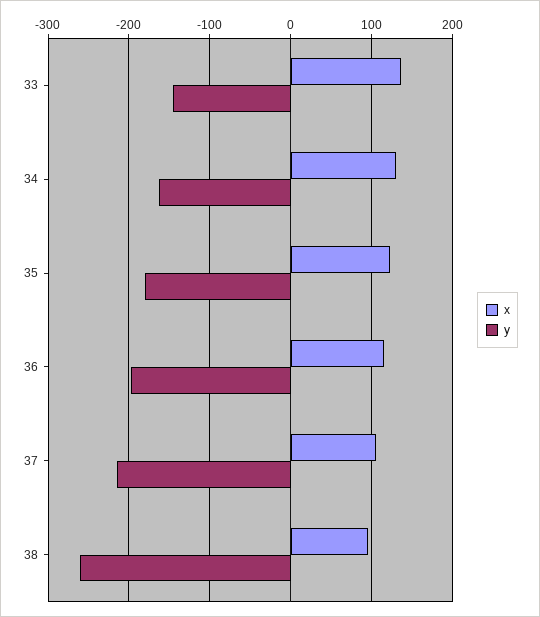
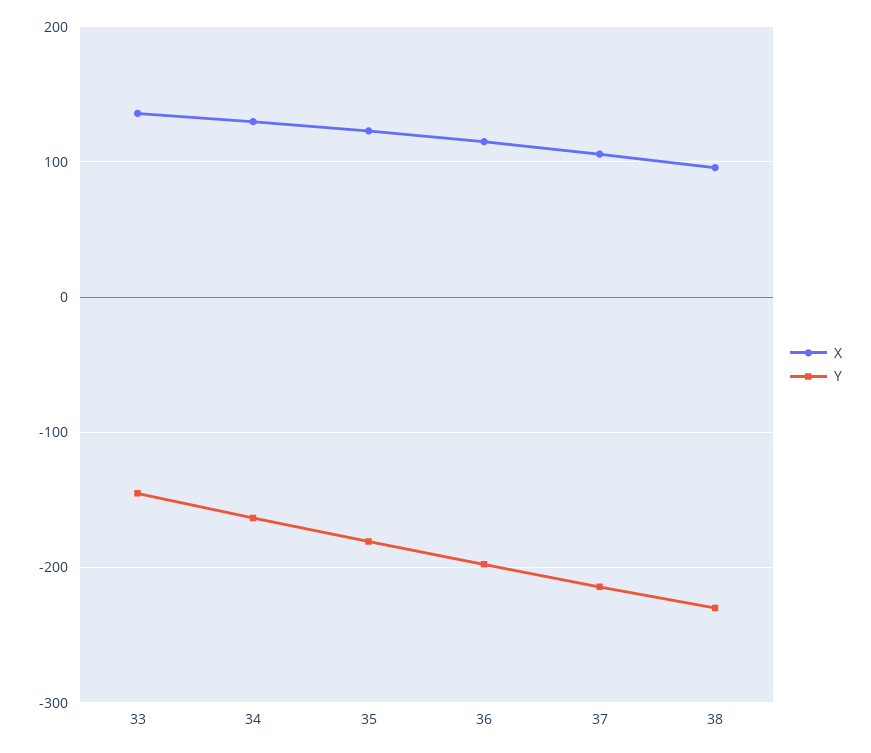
  {
    "x": {
      "33": 140,
      "34": 130,
      "35": 120,
      "36": 120,
      "37": 110,
      "38": 100
    },
    "y": {
      "33": -150,
      "34": -160,
      "35": -180,
      "36": -200,
      "37": -210,
-     "38": -260
+     "38": -230
    }
  }

